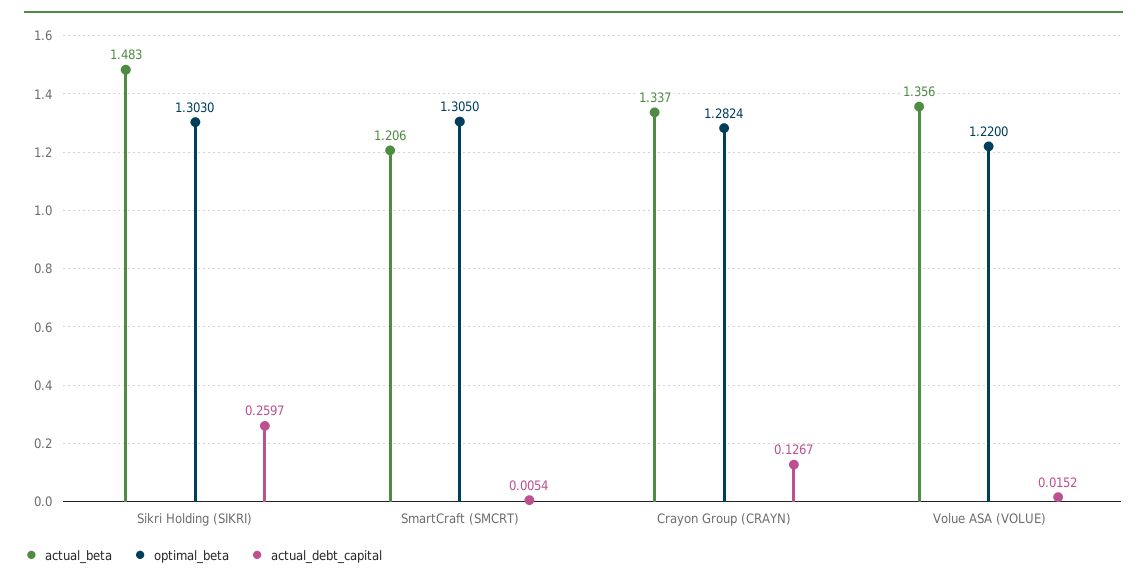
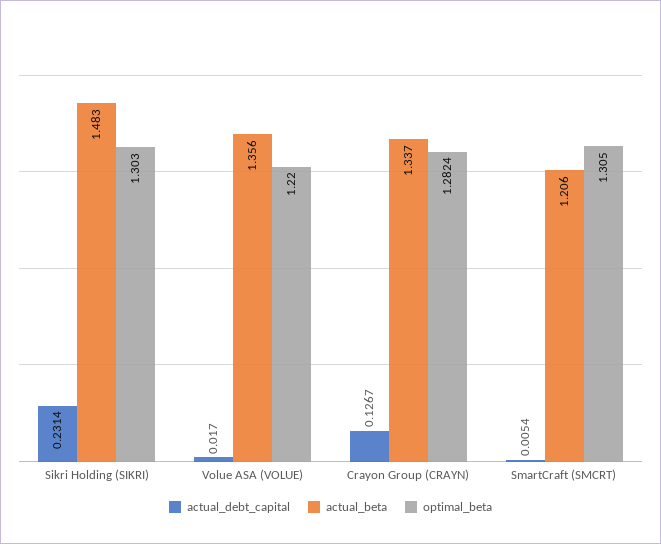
  {
    "actual_beta": {
      "Sikri Holding (SIKRI)": 1.483,
      "SmartCraft (SMCRT)": 1.206,
      "Crayon Group (CRAYN)": 1.337,
      "Volue ASA (VOLUE)": 1.356
    },
    "optimal_beta": {
      "Sikri Holding (SIKRI)": 1.303,
      "SmartCraft (SMCRT)": 1.305,
      "Crayon Group (CRAYN)": 1.2824,
      "Volue ASA (VOLUE)": 1.22
    },
    "actual_debt_capital": {
-     "Sikri Holding (SIKRI)": 0.2597,
+     "Sikri Holding (SIKRI)": 0.2314,
      "SmartCraft (SMCRT)": 0.0054,
      "Crayon Group (CRAYN)": 0.1267,
-     "Volue ASA (VOLUE)": 0.0152
+     "Volue ASA (VOLUE)": 0.017
    }
  }

